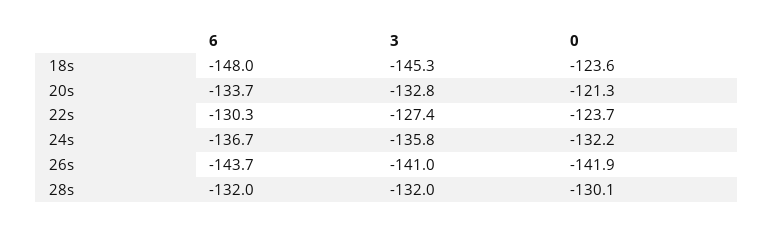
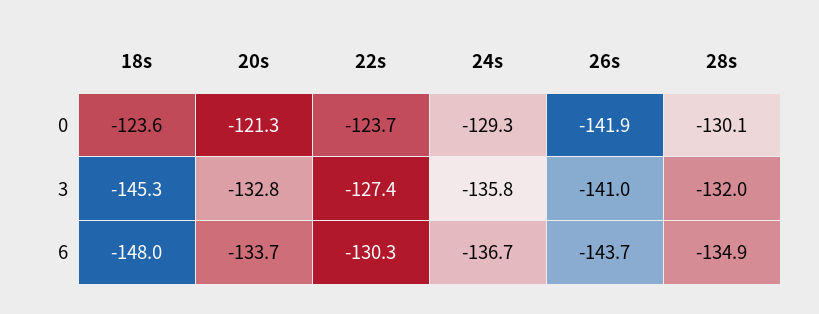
  {
    "6": {
      "18s": -148,
      "20s": -133.7,
      "22s": -130.3,
      "24s": -136.7,
      "26s": -143.7,
-     "28s": -132
+     "28s": -134.9
    },
    "3": {
      "18s": -145.3,
      "20s": -132.8,
      "22s": -127.4,
      "24s": -135.8,
      "26s": -141,
      "28s": -132
    },
    "0": {
      "18s": -123.6,
      "20s": -121.3,
      "22s": -123.7,
-     "24s": -132.2,
+     "24s": -129.3,
      "26s": -141.9,
      "28s": -130.1
    }
  }

